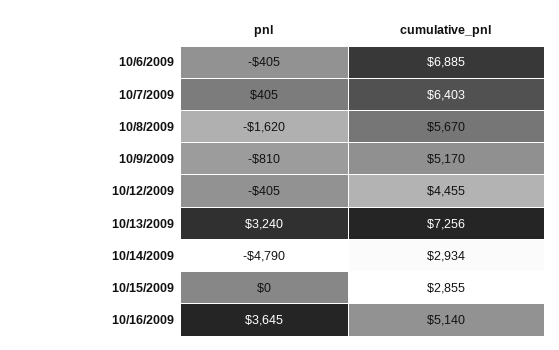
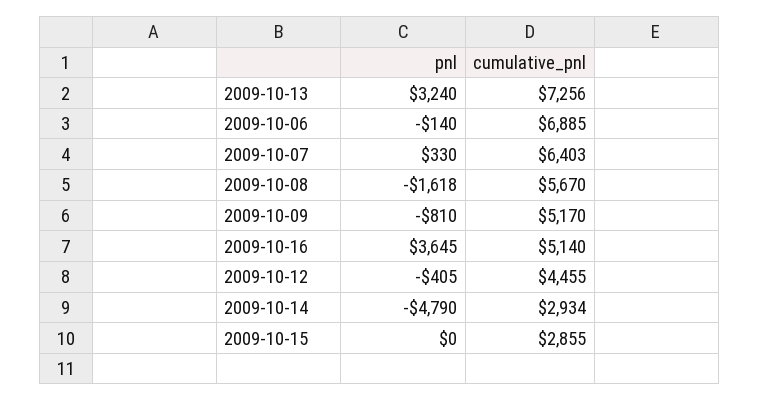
  {
    "pnl": {
-     "10/6/2009": -405,
+     "10/6/2009": -140,
-     "10/7/2009": 405,
+     "10/7/2009": 330,
-     "10/8/2009": -1620,
+     "10/8/2009": -1618,
      "10/9/2009": -810,
      "10/12/2009": -405,
      "10/13/2009": 3240,
      "10/14/2009": -4790,
      "10/15/2009": 0,
      "10/16/2009": 3645
    },
    "cumulative_pnl": {
      "10/6/2009": 6885,
      "10/7/2009": 6403,
      "10/8/2009": 5670,
      "10/9/2009": 5170,
      "10/12/2009": 4455,
      "10/13/2009": 7256,
      "10/14/2009": 2934,
      "10/15/2009": 2855,
      "10/16/2009": 5140
    }
  }

